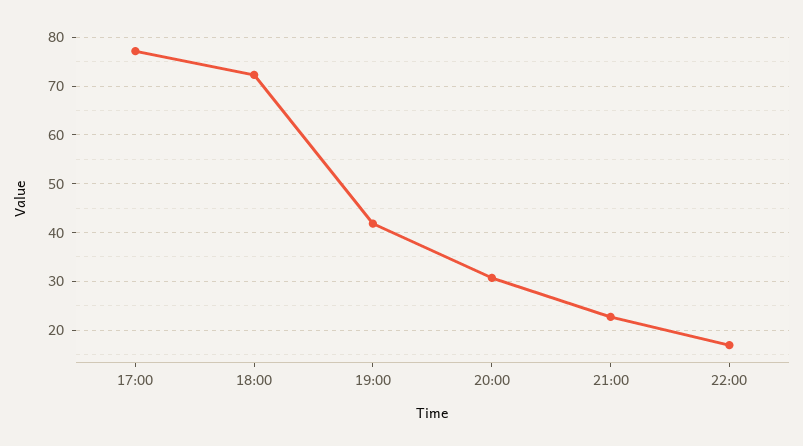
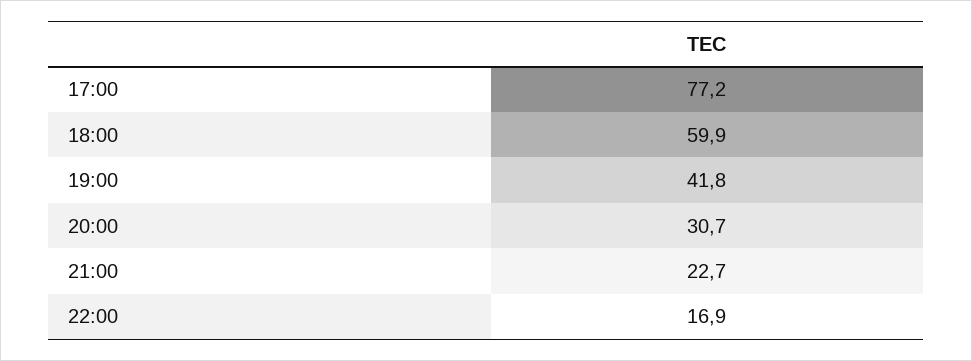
  {
    "17:00": 77.2,
-   "18:00": 72,
+   "18:00": 59.9,
    "19:00": 41.8,
    "20:00": 30.7,
    "21:00": 22.7,
    "22:00": 16.9
  }

